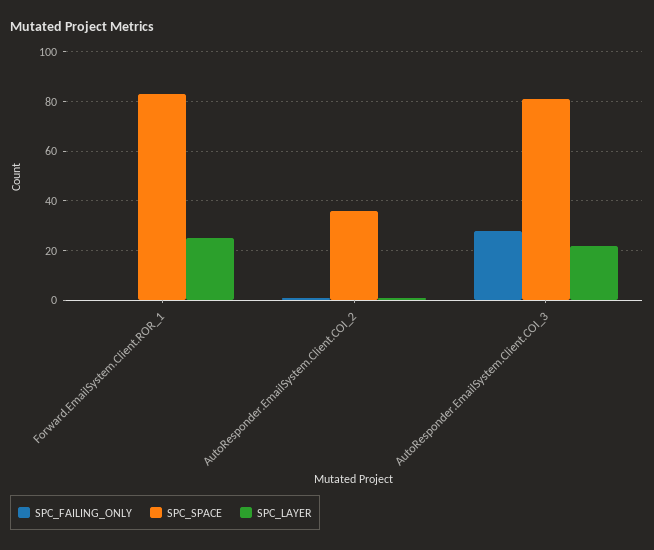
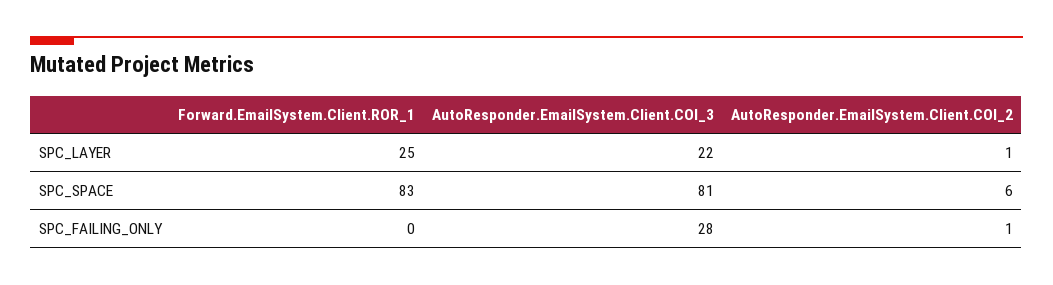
  {
    "SPC_FAILING_ONLY": {
      "Forward.EmailSystem.Client.ROR_1": 0,
      "AutoResponder.EmailSystem.Client.COI_2": 1,
      "AutoResponder.EmailSystem.Client.COI_3": 28
    },
    "SPC_SPACE": {
      "Forward.EmailSystem.Client.ROR_1": 83,
-     "AutoResponder.EmailSystem.Client.COI_2": 35,
+     "AutoResponder.EmailSystem.Client.COI_2": 6,
      "AutoResponder.EmailSystem.Client.COI_3": 81
    },
    "SPC_LAYER": {
      "Forward.EmailSystem.Client.ROR_1": 25,
      "AutoResponder.EmailSystem.Client.COI_2": 1,
      "AutoResponder.EmailSystem.Client.COI_3": 22
    }
  }

